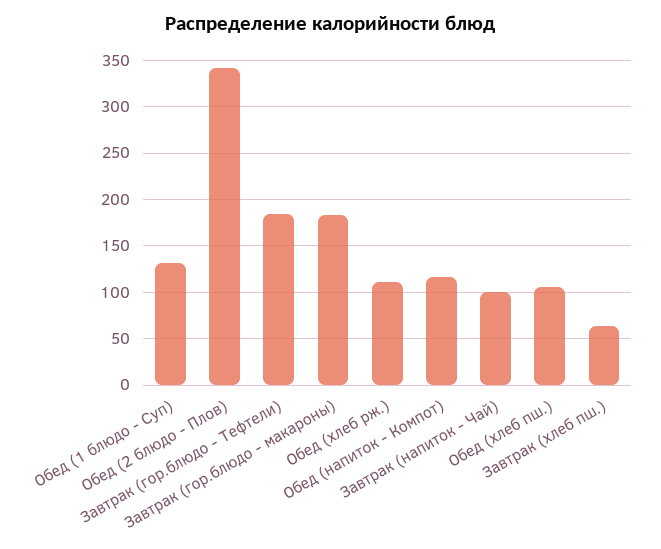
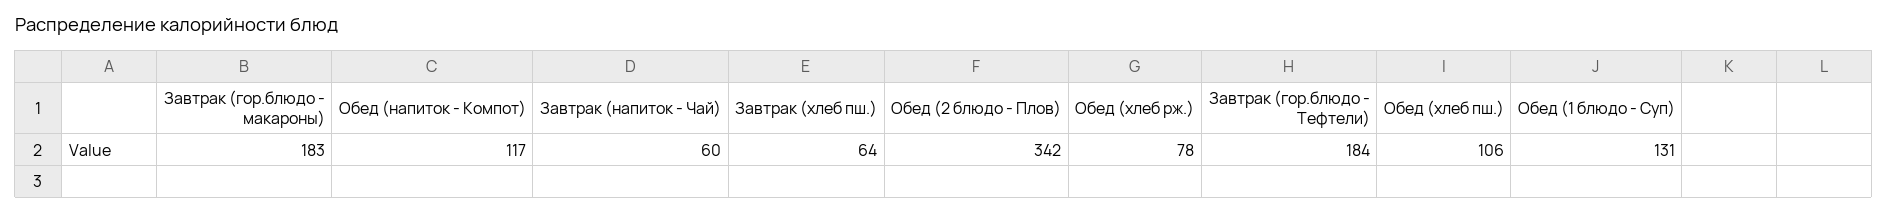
  {
    "Обед (1 блюдо - Суп)": 131,
    "Обед (2 блюдо - Плов)": 342,
    "Завтрак (гор.блюдо - Тефтели)": 184,
    "Завтрак (гор.блюдо - макароны)": 183,
-   "Обед (хлеб рж.)": 110,
+   "Обед (хлеб рж.)": 78,
    "Обед (напиток - Компот)": 117,
-   "Завтрак (напиток - Чай)": 100,
+   "Завтрак (напиток - Чай)": 60,
    "Обед (хлеб пш.)": 106,
    "Завтрак (хлеб пш.)": 64
  }

